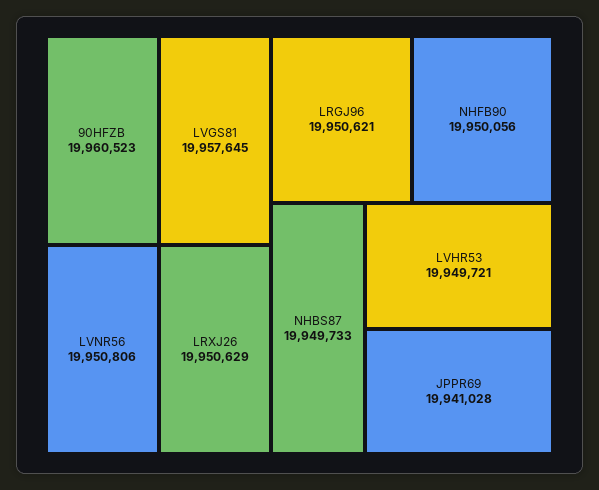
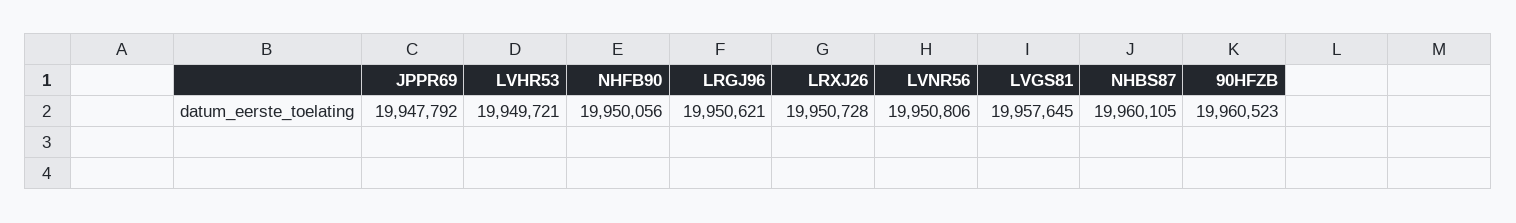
  {
    "90HFZB": 19960523,
    "LVGS81": 19957645,
    "LVNR56": 19950806,
-   "LRXJ26": 19950629,
+   "LRXJ26": 19950728,
    "LRGJ96": 19950621,
    "NHFB90": 19950056,
-   "NHBS87": 19949733,
+   "NHBS87": 19960105,
    "LVHR53": 19949721,
-   "JPPR69": 19941028
+   "JPPR69": 19947792
  }

